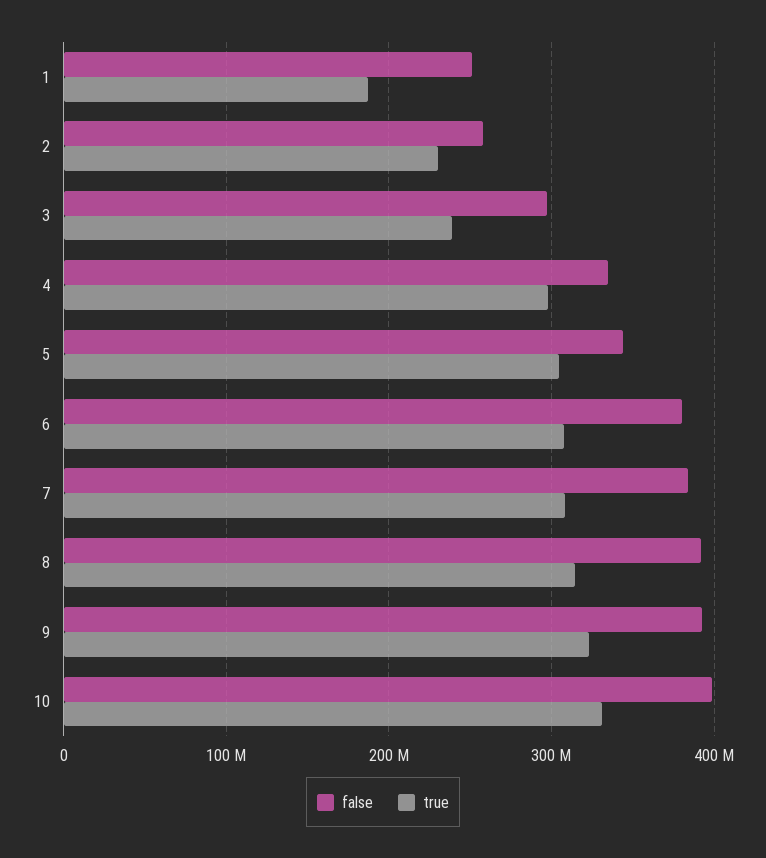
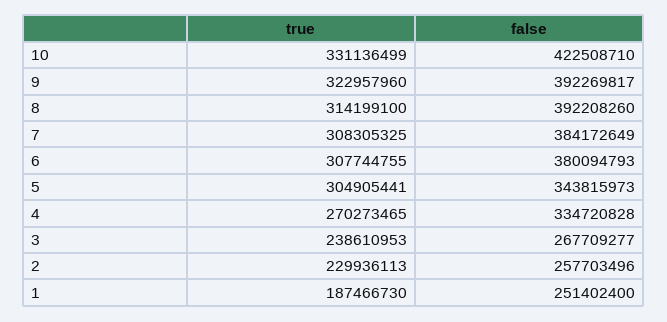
  {
    "false": {
      "1": 251402400,
      "2": 257703496,
-     "3": 300000000,
+     "3": 267709277,
      "4": 334720828,
      "5": 343815973,
      "6": 380094793,
      "7": 384172649,
      "8": 392208260,
      "9": 392269817,
-     "10": 400000000
+     "10": 422508710
    },
    "true": {
      "1": 187466730,
      "2": 229936113,
      "3": 238610953,
-     "4": 300000000,
+     "4": 270273465,
      "5": 304905441,
      "6": 307744755,
      "7": 308305325,
      "8": 314199100,
      "9": 322957960,
      "10": 331136499
    }
  }

